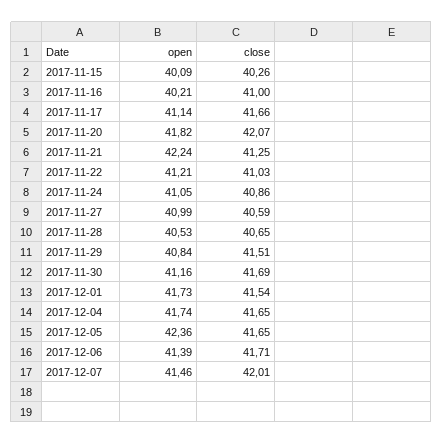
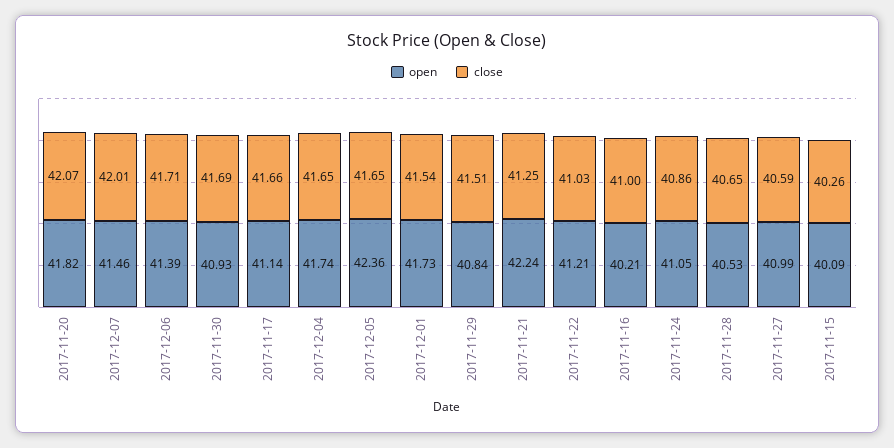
  {
    "open": {
      "2017-11-15": 40.09,
      "2017-11-16": 40.21,
      "2017-11-17": 41.14,
      "2017-11-20": 41.82,
      "2017-11-21": 42.24,
      "2017-11-22": 41.21,
      "2017-11-24": 41.05,
      "2017-11-27": 40.99,
      "2017-11-28": 40.53,
      "2017-11-29": 40.84,
-     "2017-11-30": 41.16,
+     "2017-11-30": 40.93,
      "2017-12-01": 41.73,
      "2017-12-04": 41.74,
      "2017-12-05": 42.36,
      "2017-12-06": 41.39,
      "2017-12-07": 41.46
    },
    "close": {
      "2017-11-15": 40.26,
      "2017-11-16": 41,
      "2017-11-17": 41.66,
      "2017-11-20": 42.07,
      "2017-11-21": 41.25,
      "2017-11-22": 41.03,
      "2017-11-24": 40.86,
      "2017-11-27": 40.59,
      "2017-11-28": 40.65,
      "2017-11-29": 41.51,
      "2017-11-30": 41.69,
      "2017-12-01": 41.54,
      "2017-12-04": 41.65,
      "2017-12-05": 41.65,
      "2017-12-06": 41.71,
      "2017-12-07": 42.01
    }
  }

